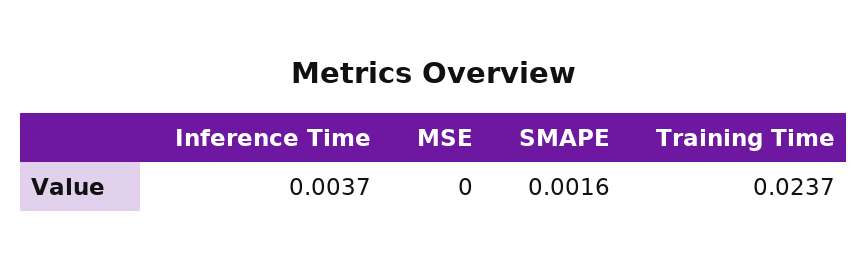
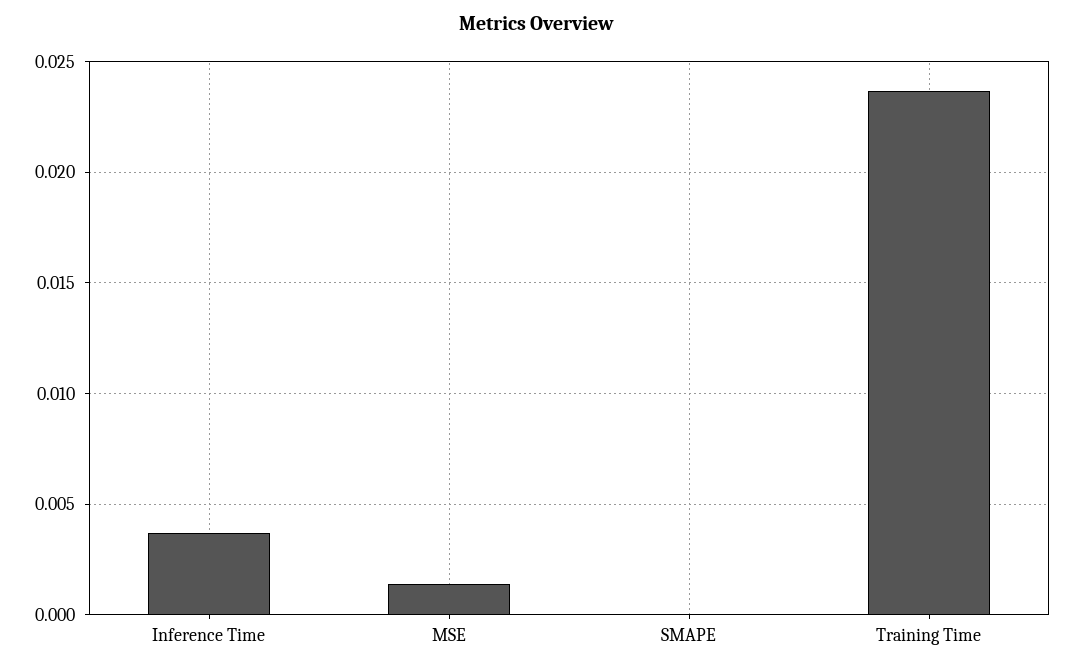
  {
    "Inference Time": 0.0037,
-   "MSE": 0,
+   "MSE": 0.0015,
-   "SMAPE": 0.0016,
+   "SMAPE": 0,
    "Training Time": 0.0237
  }

